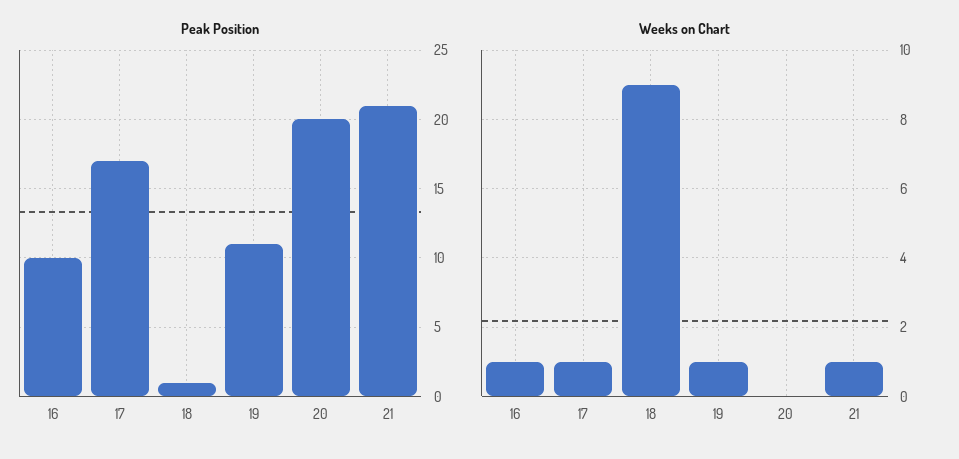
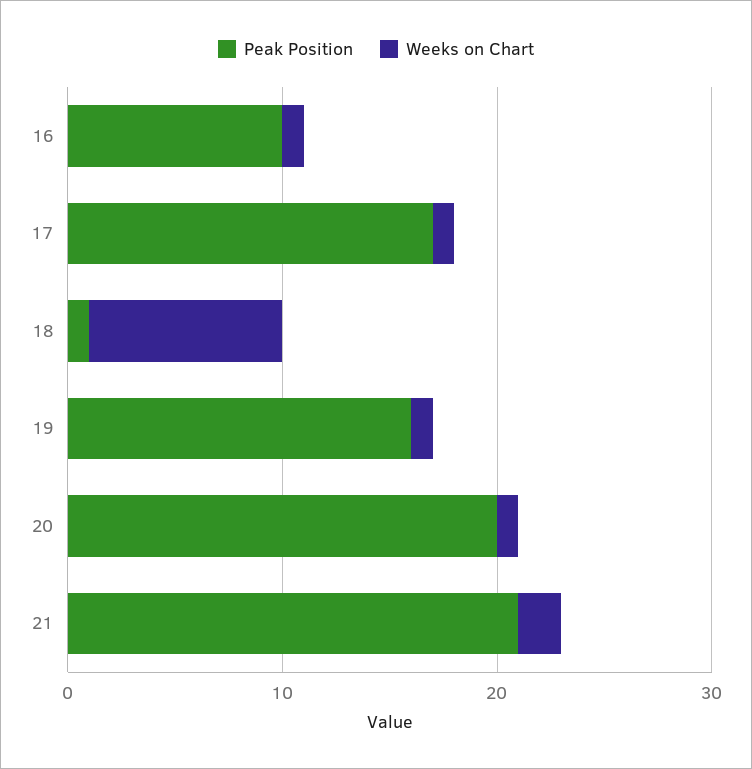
  {
    "Peak Position": {
      "16": 10,
      "17": 17,
      "18": 1,
-     "19": 11,
+     "19": 16,
      "20": 20,
      "21": 21
    },
    "Weeks on Chart": {
      "16": 1,
      "17": 1,
      "18": 9,
      "19": 1,
-     "20": 0,
+     "20": 1,
-     "21": 1
+     "21": 2
    }
  }

